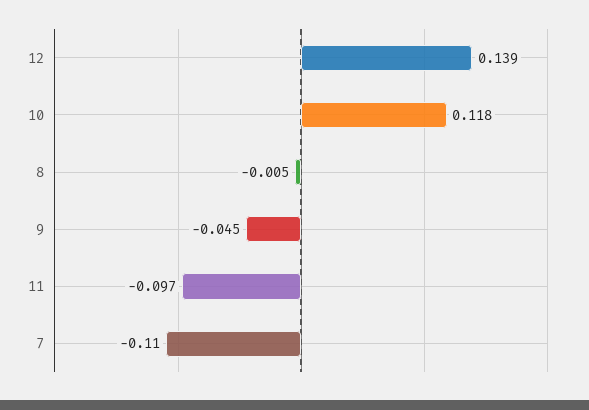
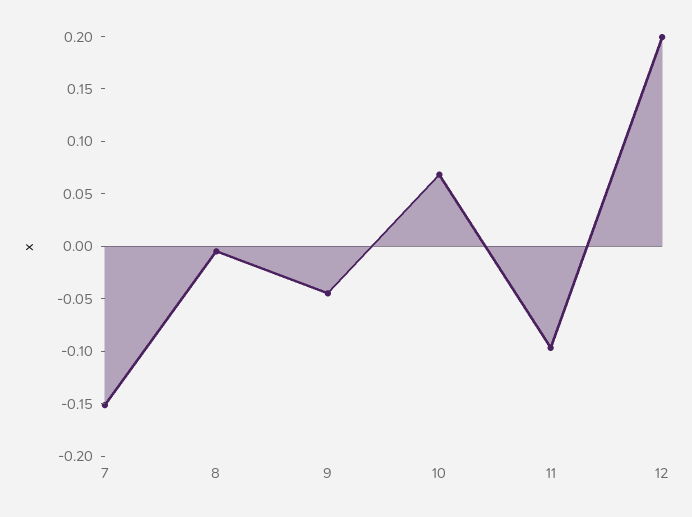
  {
-   "12": 0.139,
+   "12": 0.2,
-   "10": 0.118,
+   "10": 0.07,
    "8": -0.005,
    "9": -0.045,
    "11": -0.097,
-   "7": -0.11
+   "7": -0.15
  }

